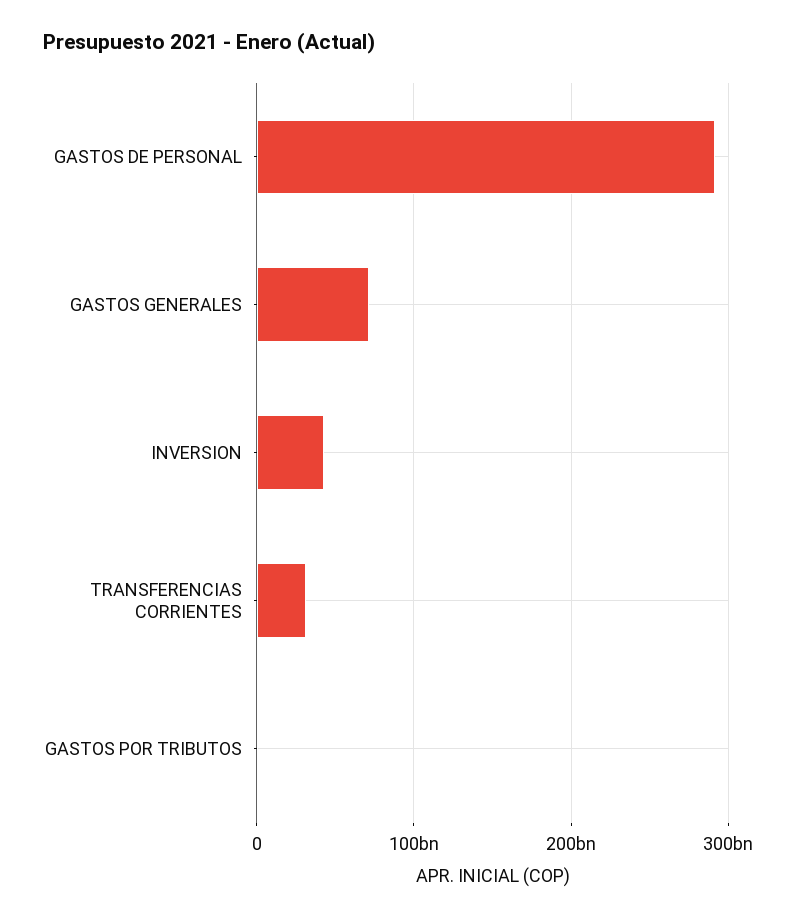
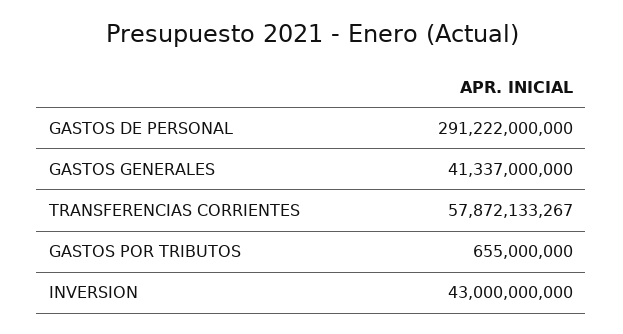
  {
    "GASTOS DE PERSONAL": 291222000000,
-   "GASTOS GENERALES": 70000000000,
+   "GASTOS GENERALES": 41337000000,
    "INVERSION": 43000000000,
-   "TRANSFERENCIAS CORRIENTES": 30000000000,
+   "TRANSFERENCIAS CORRIENTES": 57872133267,
    "GASTOS POR TRIBUTOS": 655000000
  }

